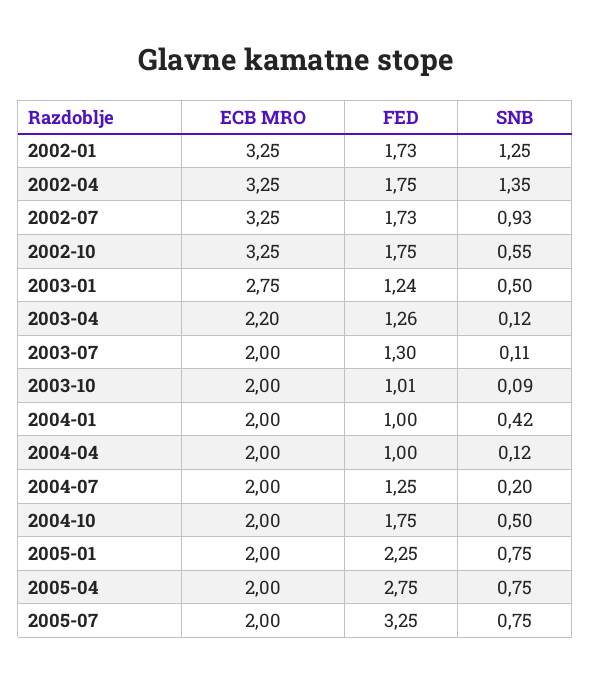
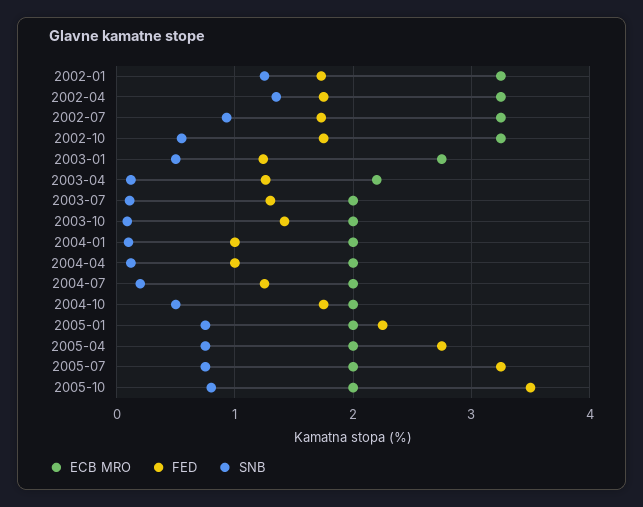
  {
    "ECB MRO": {
      "2002-01": 3.25,
      "2002-04": 3.25,
      "2002-07": 3.25,
      "2002-10": 3.25,
      "2003-01": 2.75,
      "2003-04": 2.2,
      "2003-07": 2,
      "2003-10": 2,
      "2004-01": 2,
      "2004-04": 2,
      "2004-07": 2,
      "2004-10": 2,
      "2005-01": 2,
      "2005-04": 2,
-     "2005-07": 2
+     "2005-07": 2,
+     "2005-10": 2
    },
    "FED": {
      "2002-01": 1.73,
      "2002-04": 1.75,
      "2002-07": 1.73,
      "2002-10": 1.75,
      "2003-01": 1.24,
      "2003-04": 1.26,
      "2003-07": 1.3,
-     "2003-10": 1.01,
+     "2003-10": 1.4,
      "2004-01": 1,
      "2004-04": 1,
      "2004-07": 1.25,
      "2004-10": 1.75,
      "2005-01": 2.25,
      "2005-04": 2.75,
-     "2005-07": 3.25
+     "2005-07": 3.25,
+     "2005-10": 3.5
    },
    "SNB": {
      "2002-01": 1.25,
      "2002-04": 1.35,
      "2002-07": 0.93,
      "2002-10": 0.55,
      "2003-01": 0.5,
      "2003-04": 0.12,
      "2003-07": 0.11,
      "2003-10": 0.09,
-     "2004-01": 0.42,
+     "2004-01": 0.1,
      "2004-04": 0.12,
      "2004-07": 0.2,
      "2004-10": 0.5,
      "2005-01": 0.75,
      "2005-04": 0.75,
-     "2005-07": 0.75
+     "2005-07": 0.75,
+     "2005-10": 0.8
    }
  }

